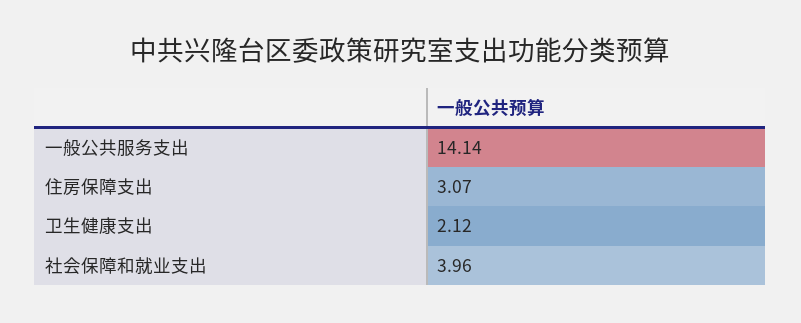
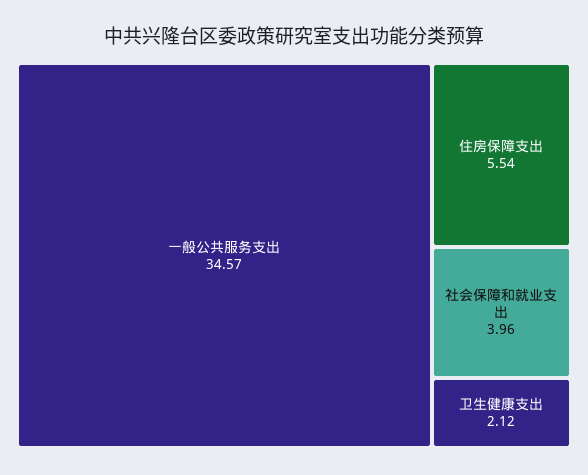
  {
-   "一般公共服务支出": 14.14,
+   "一般公共服务支出": 34.57,
-   "住房保障支出": 3.07,
+   "住房保障支出": 5.54,
    "卫生健康支出": 2.12,
    "社会保障和就业支出": 3.96
  }

